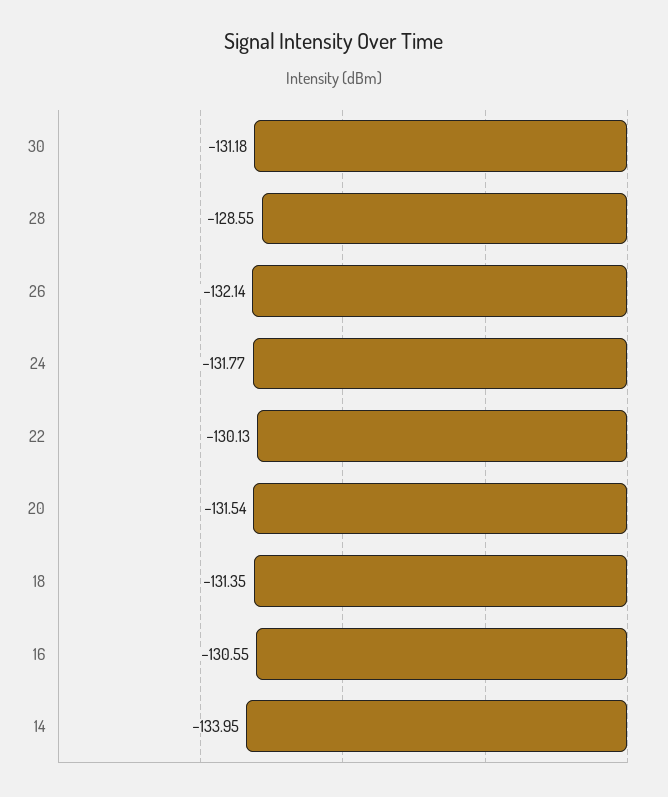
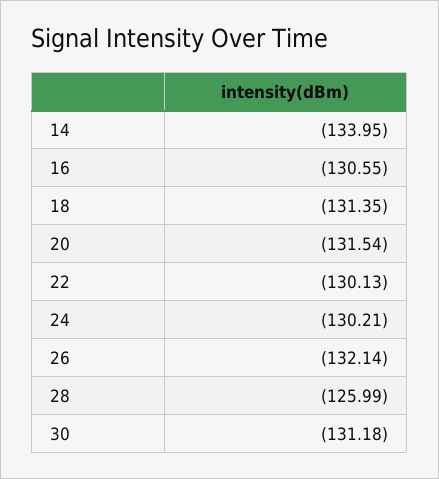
  {
    "30": -131.18,
-   "28": -128.55,
+   "28": -125.99,
    "26": -132.14,
-   "24": -131.77,
+   "24": -130.21,
    "22": -130.13,
    "20": -131.54,
    "18": -131.35,
    "16": -130.55,
    "14": -133.95
  }

